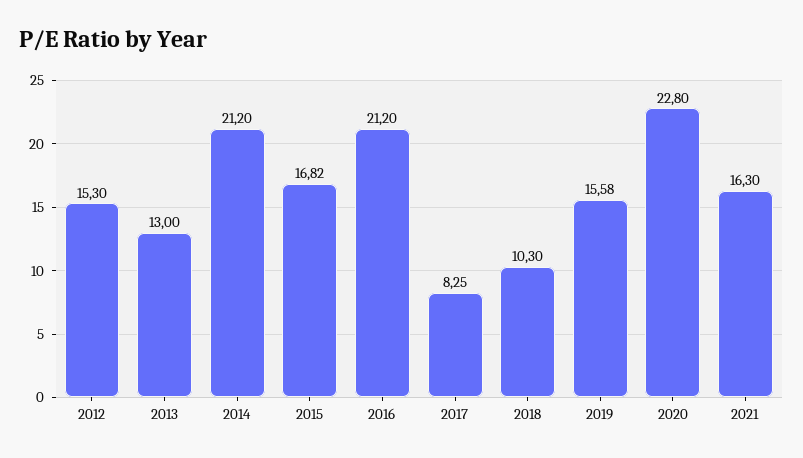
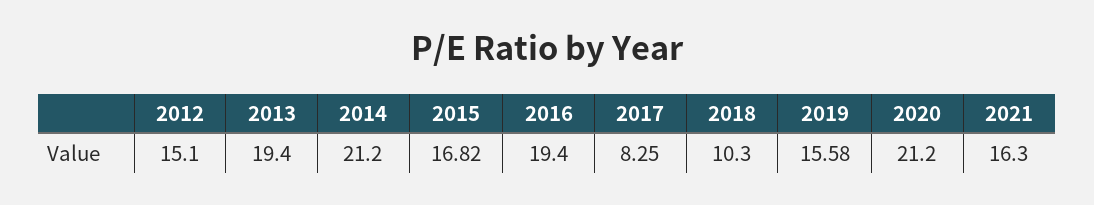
  {
-   "2012": 15.3,
+   "2012": 15.1,
-   "2013": 13,
+   "2013": 19.4,
    "2014": 21.2,
    "2015": 16.82,
-   "2016": 21.2,
+   "2016": 19.4,
    "2017": 8.25,
    "2018": 10.3,
    "2019": 15.58,
-   "2020": 22.8,
+   "2020": 21.2,
    "2021": 16.3
  }

